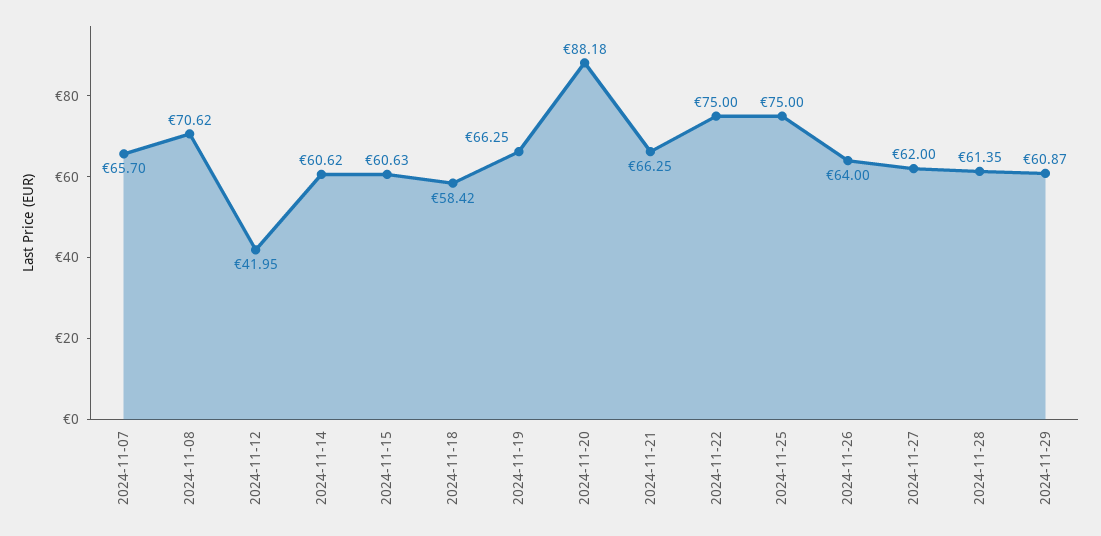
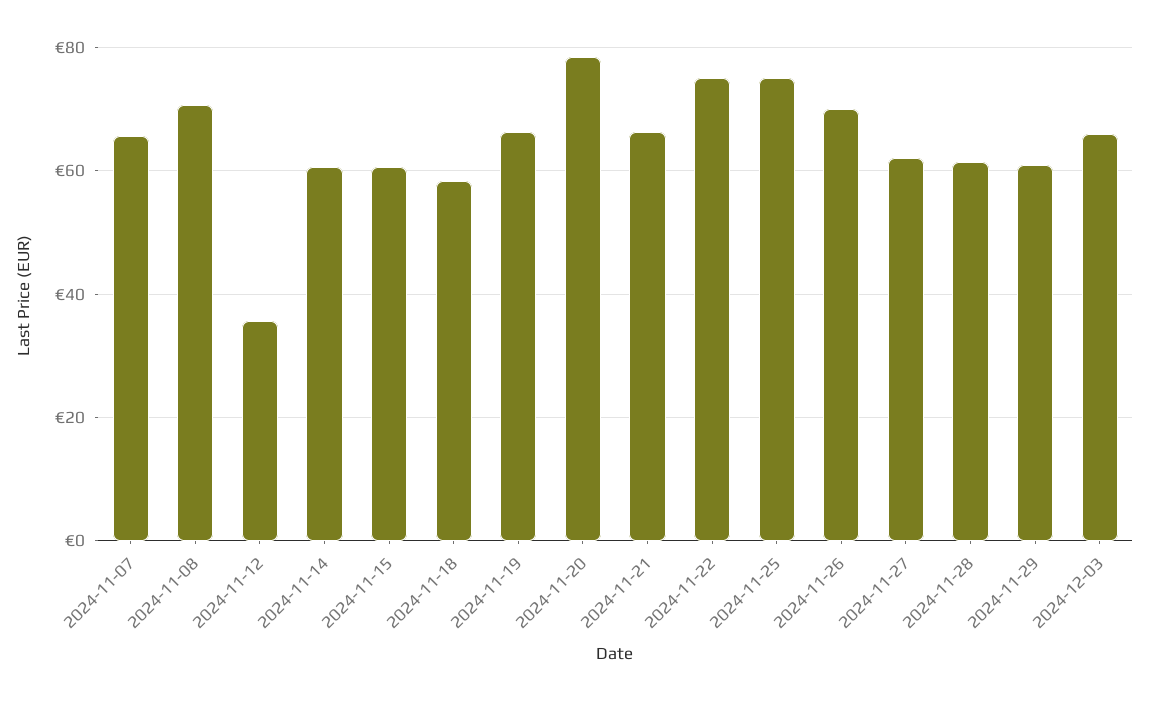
  {
    "2024-11-07": 65.7,
    "2024-11-08": 70.62,
-   "2024-11-12": 41.95,
+   "2024-11-12": 36,
    "2024-11-14": 60.62,
    "2024-11-15": 60.63,
    "2024-11-18": 58.42,
    "2024-11-19": 66.25,
-   "2024-11-20": 88.18,
+   "2024-11-20": 78,
    "2024-11-21": 66.25,
    "2024-11-22": 75,
    "2024-11-25": 75,
-   "2024-11-26": 64,
+   "2024-11-26": 70,
    "2024-11-27": 62,
    "2024-11-28": 61.35,
-   "2024-11-29": 60.87
+   "2024-11-29": 60.87,
+   "2024-12-03": 66
  }

